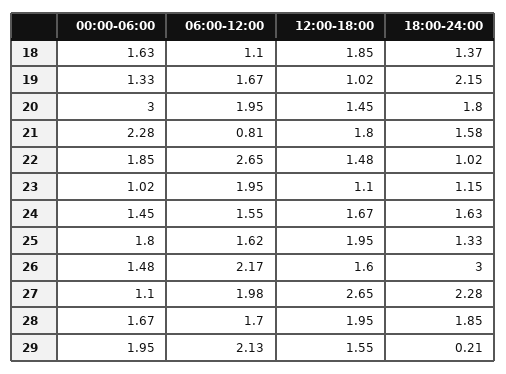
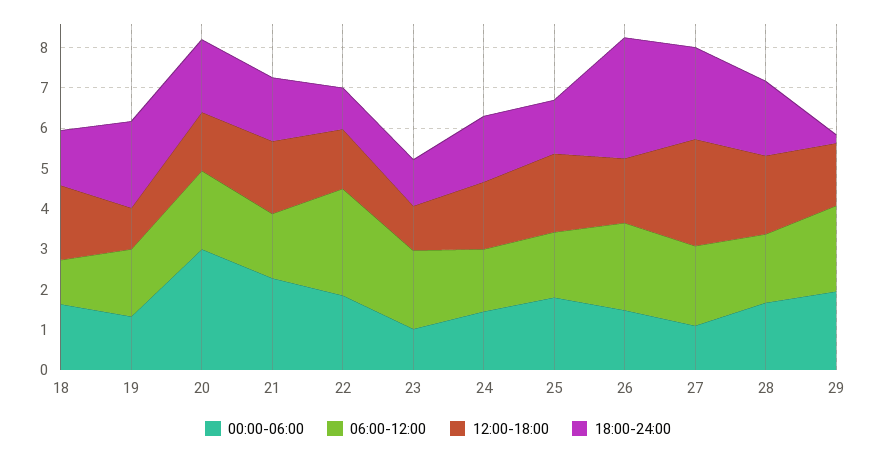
  {
    "00:00-06:00": {
      "18": 1.63,
      "19": 1.33,
      "20": 3,
      "21": 2.28,
      "22": 1.85,
      "23": 1.02,
      "24": 1.45,
      "25": 1.8,
      "26": 1.48,
      "27": 1.1,
      "28": 1.67,
      "29": 1.95
    },
    "06:00-12:00": {
      "18": 1.1,
      "19": 1.67,
      "20": 1.95,
-     "21": 0.81,
+     "21": 1.6,
      "22": 2.65,
      "23": 1.95,
      "24": 1.55,
      "25": 1.62,
      "26": 2.17,
      "27": 1.98,
      "28": 1.7,
      "29": 2.13
    },
    "12:00-18:00": {
      "18": 1.85,
      "19": 1.02,
      "20": 1.45,
      "21": 1.8,
      "22": 1.48,
      "23": 1.1,
      "24": 1.67,
      "25": 1.95,
      "26": 1.6,
      "27": 2.65,
      "28": 1.95,
      "29": 1.55
    },
    "18:00-24:00": {
      "18": 1.37,
      "19": 2.15,
      "20": 1.8,
      "21": 1.58,
      "22": 1.02,
      "23": 1.15,
      "24": 1.63,
      "25": 1.33,
      "26": 3,
      "27": 2.28,
      "28": 1.85,
      "29": 0.21
    }
  }

